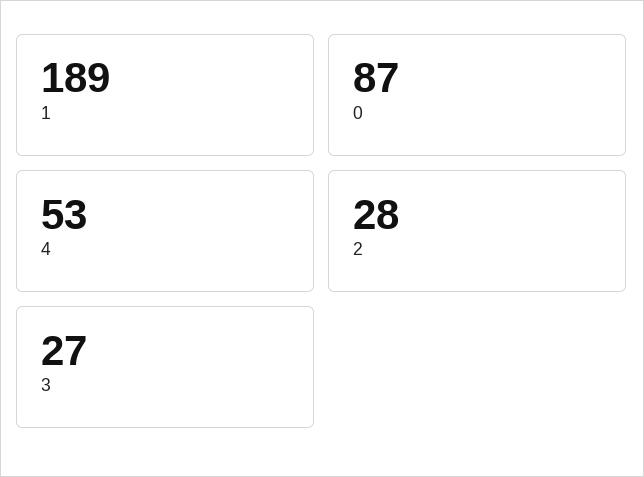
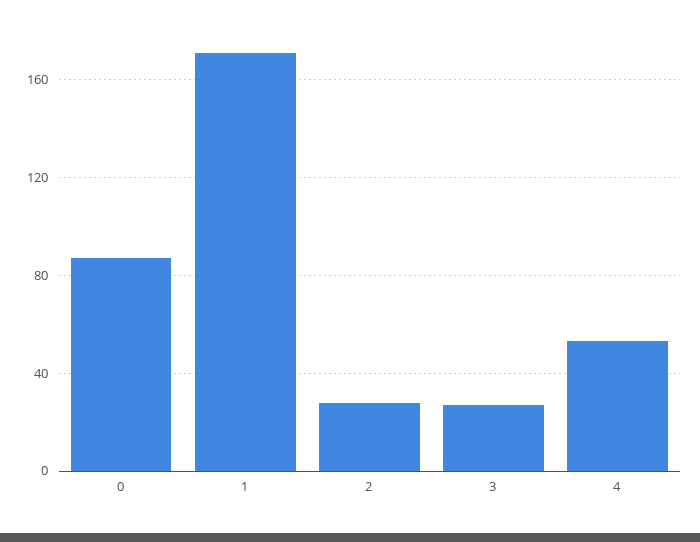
  {
-   "1": 189,
+   "1": 170,
    "0": 87,
    "4": 53,
    "2": 28,
    "3": 27
  }

